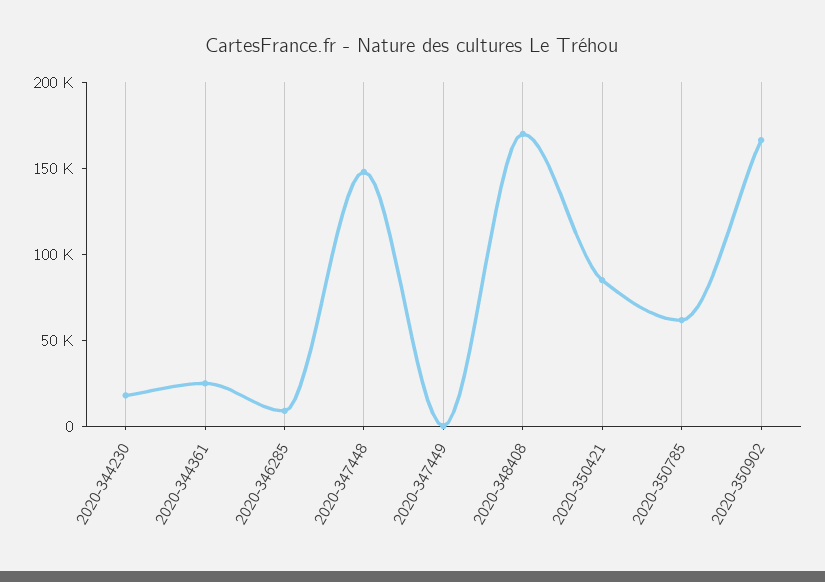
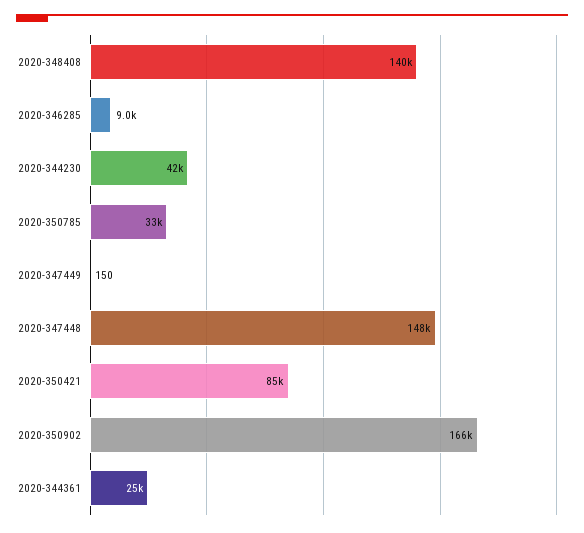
  {
-   "2020-344230": 20000,
+   "2020-344230": 42000,
    "2020-344361": 25000,
    "2020-346285": 9000,
    "2020-347448": 148000,
    "2020-347449": 150,
-   "2020-348408": 170000,
+   "2020-348408": 140000,
    "2020-350421": 85000,
-   "2020-350785": 60000,
+   "2020-350785": 33000,
    "2020-350902": 166000
  }

